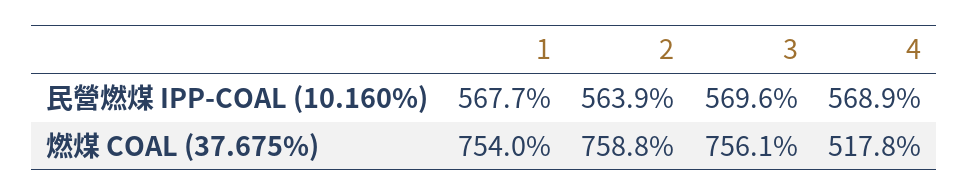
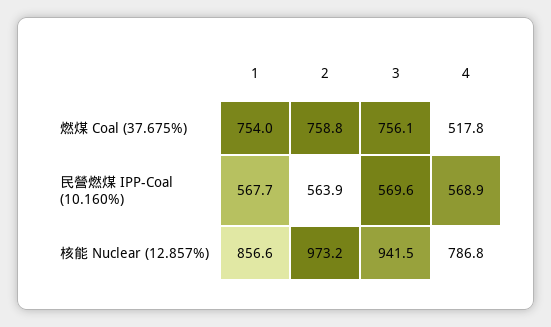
  {
    "1": {
      "民營燃煤 IPP-COAL (10.160%)": 567.7,
-     "燃煤 COAL (37.675%)": 754
+     "燃煤 COAL (37.675%)": 754,
+     "核能 Nuclear (12.857%)": 856.6
    },
    "2": {
      "民營燃煤 IPP-COAL (10.160%)": 563.9,
-     "燃煤 COAL (37.675%)": 758.8
+     "燃煤 COAL (37.675%)": 758.8,
+     "核能 Nuclear (12.857%)": 973.2
    },
    "3": {
      "民營燃煤 IPP-COAL (10.160%)": 569.6,
-     "燃煤 COAL (37.675%)": 756.1
+     "燃煤 COAL (37.675%)": 756.1,
+     "核能 Nuclear (12.857%)": 941.5
    },
    "4": {
      "民營燃煤 IPP-COAL (10.160%)": 568.9,
-     "燃煤 COAL (37.675%)": 517.8
+     "燃煤 COAL (37.675%)": 517.8,
+     "核能 Nuclear (12.857%)": 786.8
    }
  }

